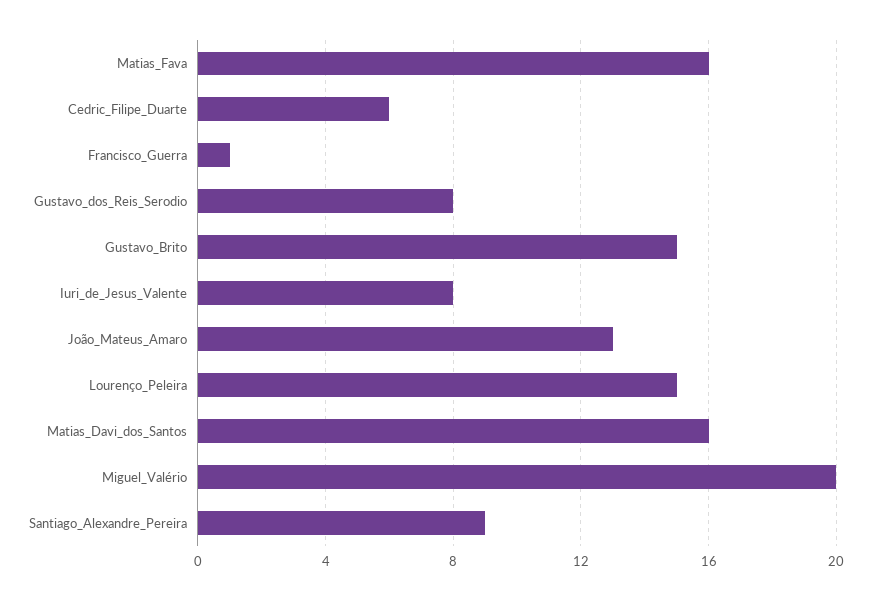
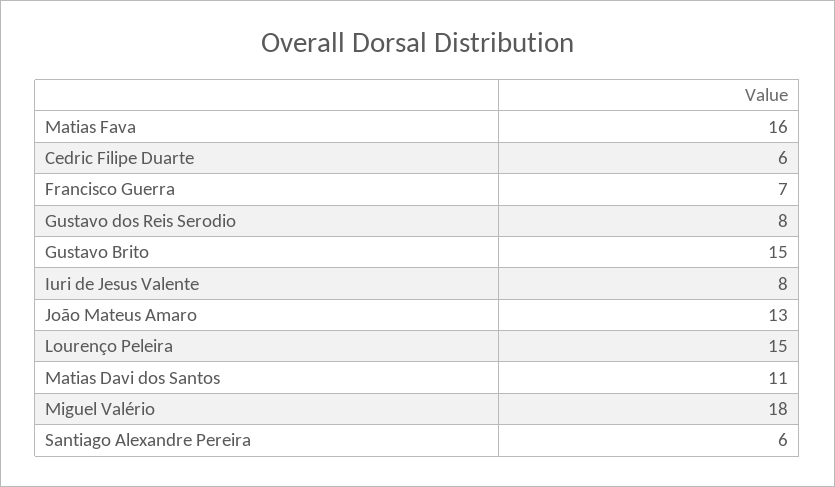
  {
    "Matias_Fava": 16,
    "Cedric_Filipe_Duarte": 6,
-   "Francisco_Guerra": 1,
+   "Francisco_Guerra": 7,
    "Gustavo_dos_Reis_Serodio": 8,
    "Gustavo_Brito": 15,
    "Iuri_de_Jesus_Valente": 8,
    "João_Mateus_Amaro": 13,
    "Lourenço_Peleira": 15,
-   "Matias_Davi_dos_Santos": 16,
+   "Matias_Davi_dos_Santos": 11,
-   "Miguel_Valério": 20,
+   "Miguel_Valério": 18,
-   "Santiago_Alexandre_Pereira": 9
+   "Santiago_Alexandre_Pereira": 6
  }

